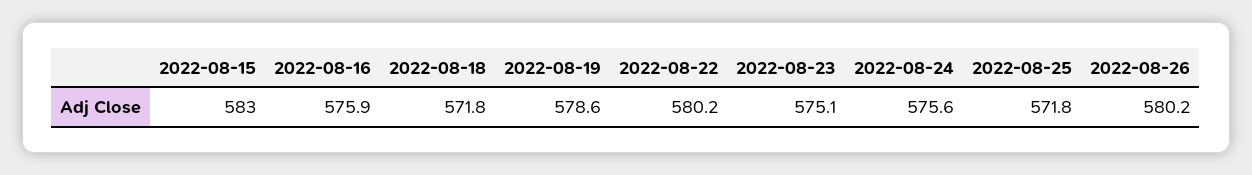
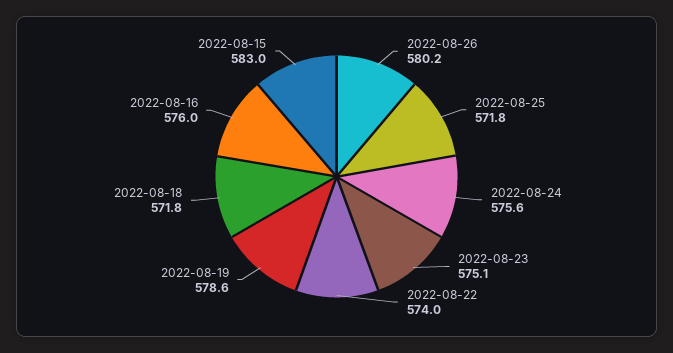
  {
    "2022-08-15": 583,
-   "2022-08-16": 575.9,
+   "2022-08-16": 576,
    "2022-08-18": 571.8,
    "2022-08-19": 578.6,
-   "2022-08-22": 580.2,
+   "2022-08-22": 574,
    "2022-08-23": 575.1,
    "2022-08-24": 575.6,
    "2022-08-25": 571.8,
    "2022-08-26": 580.2
  }

